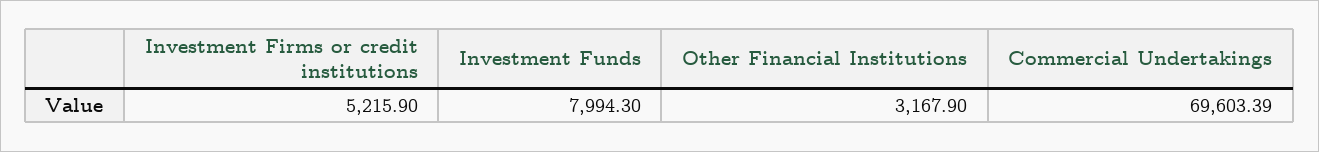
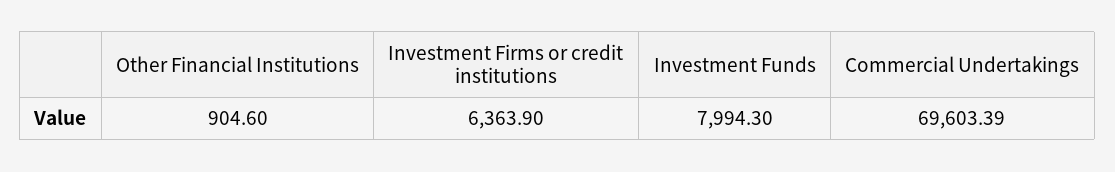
  {
-   "Investment Firms or credit institutions": 5215.9,
+   "Investment Firms or credit institutions": 6363.9,
    "Investment Funds": 7994.3,
-   "Other Financial Institutions": 3167.9,
+   "Other Financial Institutions": 904.6,
    "Commercial Undertakings": 69603.39
  }

